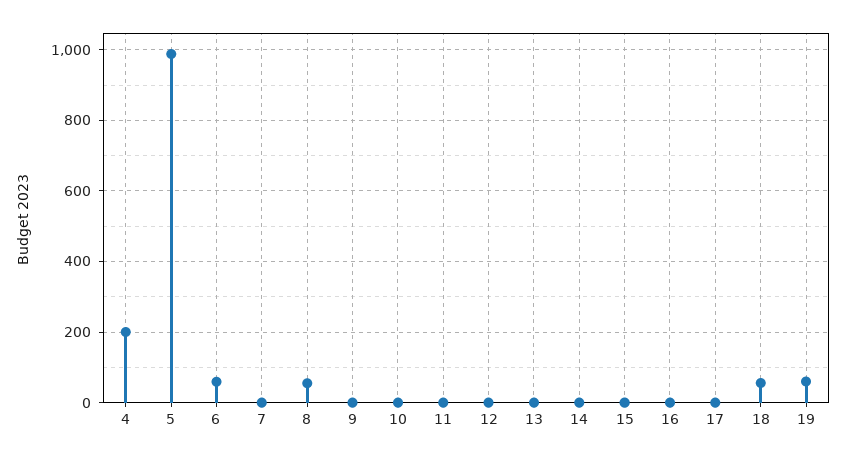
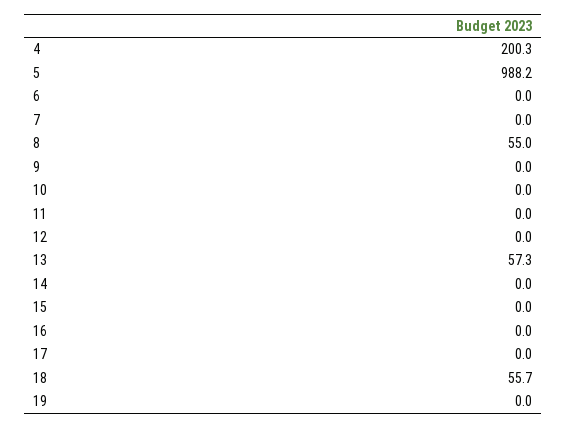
  {
    "4": 200.3,
    "5": 988.2,
-   "6": 60,
+   "6": 0,
    "7": 0,
    "8": 55,
    "9": 0,
    "10": 0,
    "11": 0,
    "12": 0,
-   "13": 0,
+   "13": 57.3,
    "14": 0,
    "15": 0,
    "16": 0,
    "17": 0,
    "18": 55.7,
-   "19": 60
+   "19": 0
  }

